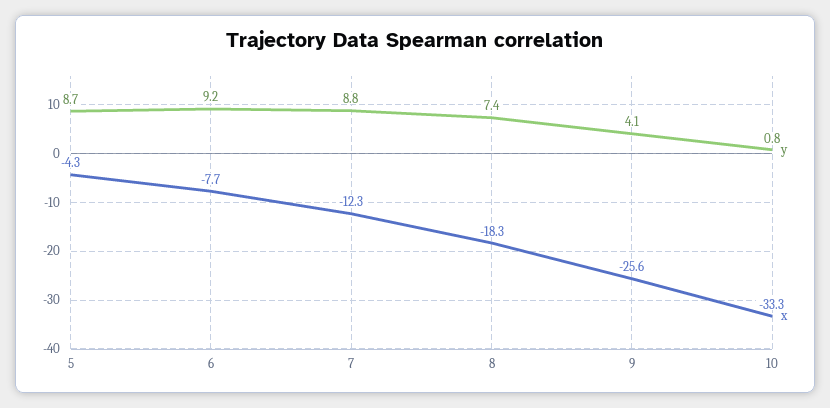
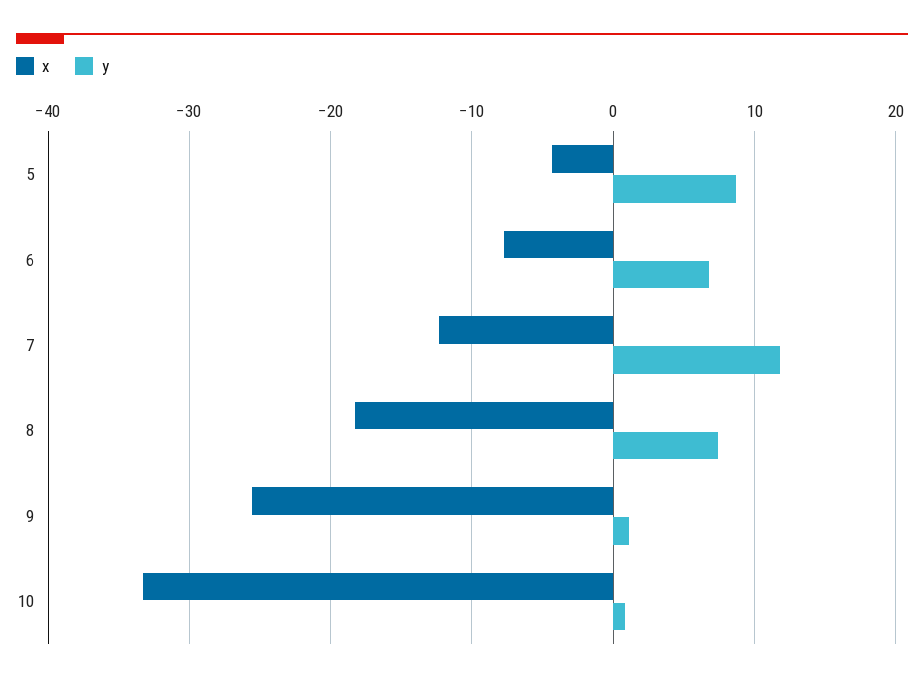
  {
    "y": {
      "5": 8.7,
-     "6": 9.2,
+     "6": 7,
-     "7": 8.8,
+     "7": 12,
      "8": 7.4,
-     "9": 4.1,
+     "9": 1,
      "10": 0.8
    },
    "x": {
      "5": -4.3,
      "6": -7.7,
      "7": -12.3,
      "8": -18.3,
      "9": -25.6,
      "10": -33.3
    }
  }

